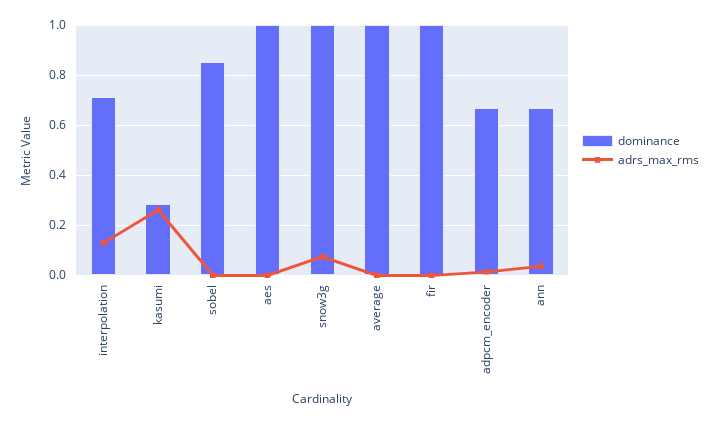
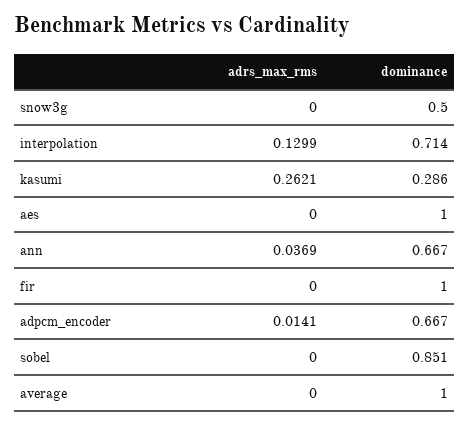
  {
    "dominance": {
      "interpolation": 0.714,
      "kasumi": 0.286,
      "sobel": 0.851,
      "aes": 1,
-     "snow3g": 1,
+     "snow3g": 0.5,
      "average": 1,
      "fir": 1,
      "adpcm_encoder": 0.667,
      "ann": 0.667
    },
    "adrs_max_rms": {
      "interpolation": 0.1299,
      "kasumi": 0.2621,
      "sobel": 0,
      "aes": 0,
-     "snow3g": 0.075,
+     "snow3g": 0,
      "average": 0,
      "fir": 0,
      "adpcm_encoder": 0.0141,
      "ann": 0.0369
    }
  }

